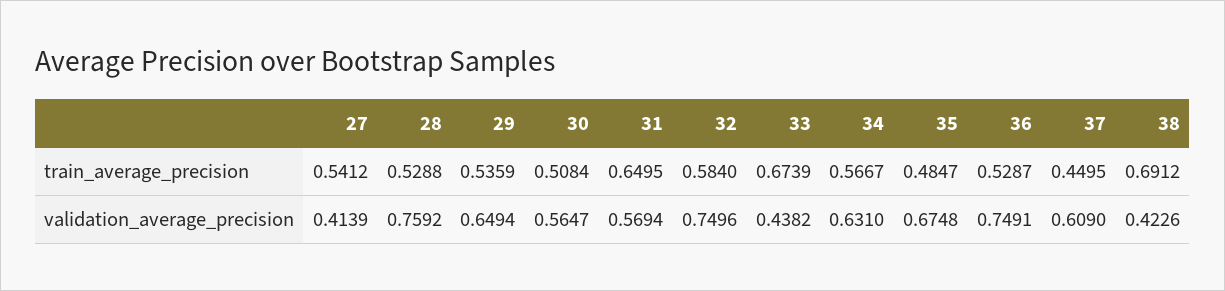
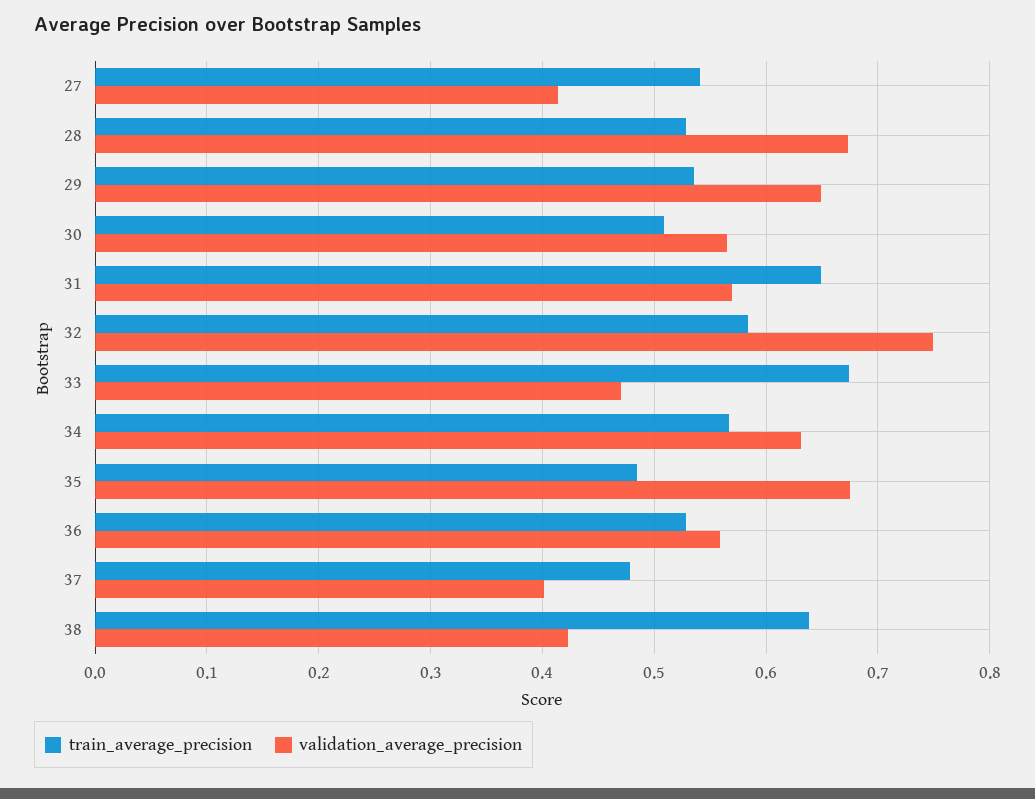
  {
    "train_average_precision": {
      "27": 0.5412,
      "28": 0.5288,
      "29": 0.5359,
      "30": 0.5084,
      "31": 0.6495,
      "32": 0.584,
      "33": 0.6739,
      "34": 0.5667,
      "35": 0.4847,
      "36": 0.5287,
-     "37": 0.4495,
+     "37": 0.48,
-     "38": 0.6912
+     "38": 0.64
    },
    "validation_average_precision": {
      "27": 0.4139,
-     "28": 0.7592,
+     "28": 0.67,
      "29": 0.6494,
      "30": 0.5647,
      "31": 0.5694,
      "32": 0.7496,
-     "33": 0.4382,
+     "33": 0.47,
      "34": 0.631,
      "35": 0.6748,
-     "36": 0.7491,
+     "36": 0.56,
-     "37": 0.609,
+     "37": 0.4,
      "38": 0.4226
    }
  }

